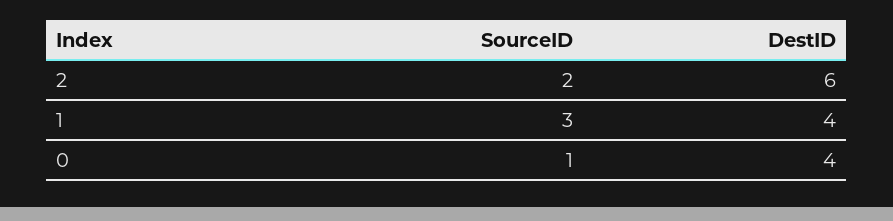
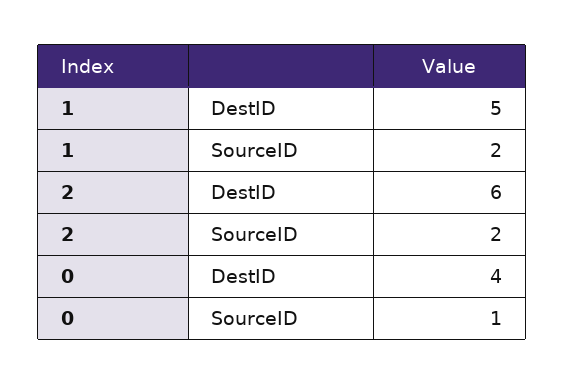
  {
    "SourceID": {
      "2": 2,
-     "1": 3,
+     "1": 2,
      "0": 1
    },
    "DestID": {
      "2": 6,
-     "1": 4,
+     "1": 5,
      "0": 4
    }
  }

